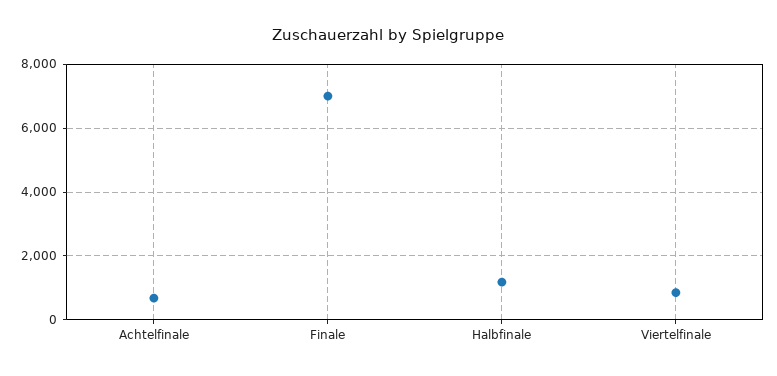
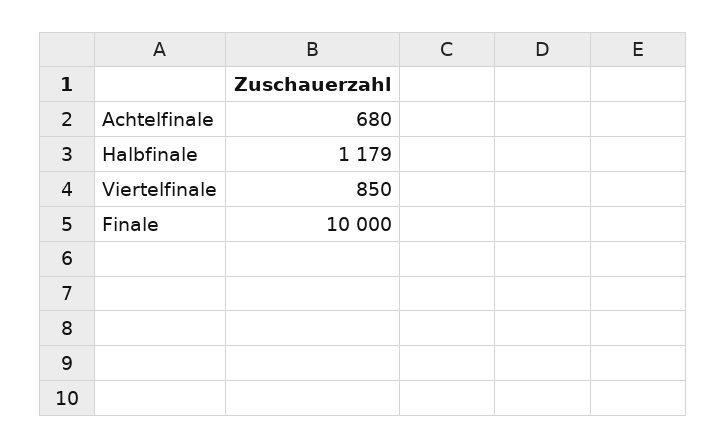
  {
    "Achtelfinale": 680,
-   "Finale": 7000,
+   "Finale": 10000,
    "Halbfinale": 1179,
    "Viertelfinale": 850
  }

